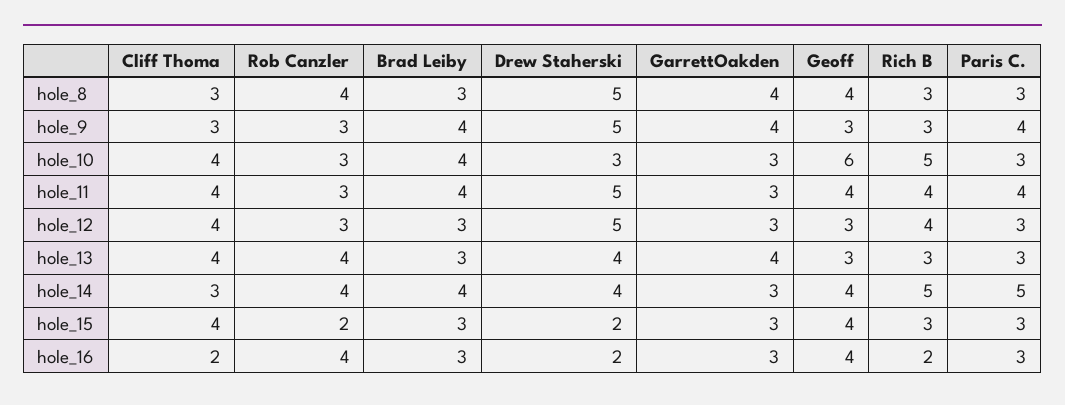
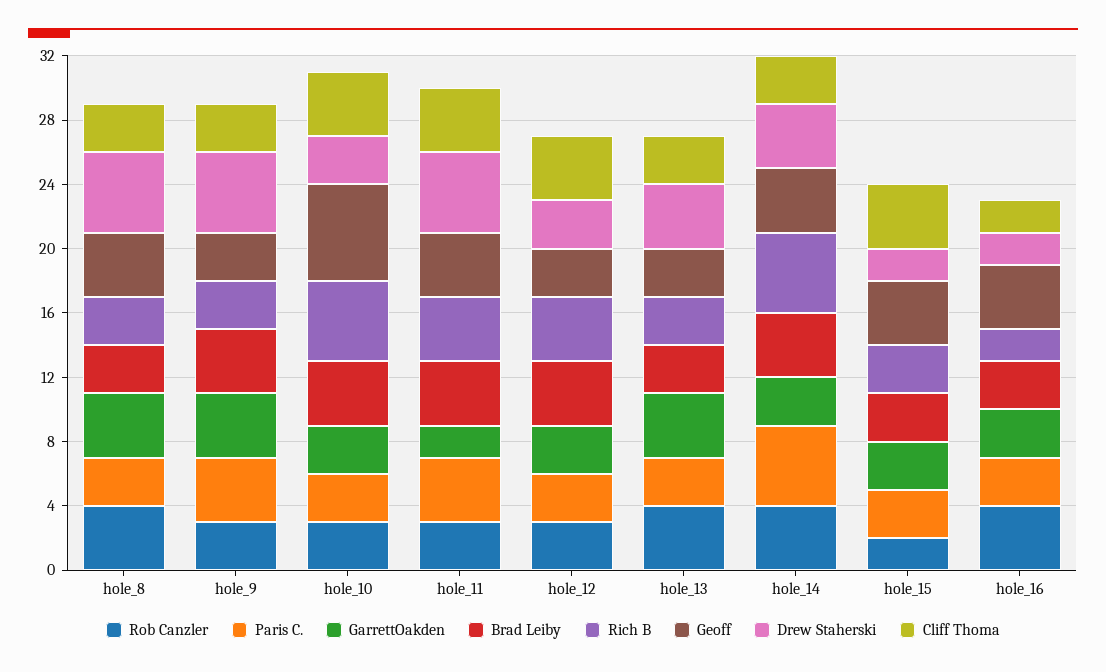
  {
    "Cliff Thoma": {
      "hole_8": 3,
      "hole_9": 3,
      "hole_10": 4,
      "hole_11": 4,
      "hole_12": 4,
-     "hole_13": 4,
+     "hole_13": 3,
      "hole_14": 3,
      "hole_15": 4,
      "hole_16": 2
    },
    "Rob Canzler": {
      "hole_8": 4,
      "hole_9": 3,
      "hole_10": 3,
      "hole_11": 3,
      "hole_12": 3,
      "hole_13": 4,
      "hole_14": 4,
      "hole_15": 2,
      "hole_16": 4
    },
    "Brad Leiby": {
      "hole_8": 3,
      "hole_9": 4,
      "hole_10": 4,
      "hole_11": 4,
-     "hole_12": 3,
+     "hole_12": 4,
      "hole_13": 3,
      "hole_14": 4,
      "hole_15": 3,
      "hole_16": 3
    },
    "Drew Staherski": {
      "hole_8": 5,
      "hole_9": 5,
      "hole_10": 3,
      "hole_11": 5,
-     "hole_12": 5,
+     "hole_12": 3,
      "hole_13": 4,
      "hole_14": 4,
      "hole_15": 2,
      "hole_16": 2
    },
    "GarrettOakden": {
      "hole_8": 4,
      "hole_9": 4,
      "hole_10": 3,
-     "hole_11": 3,
+     "hole_11": 2,
      "hole_12": 3,
      "hole_13": 4,
      "hole_14": 3,
      "hole_15": 3,
      "hole_16": 3
    },
    "Geoff": {
      "hole_8": 4,
      "hole_9": 3,
      "hole_10": 6,
      "hole_11": 4,
      "hole_12": 3,
      "hole_13": 3,
      "hole_14": 4,
      "hole_15": 4,
      "hole_16": 4
    },
    "Rich B": {
      "hole_8": 3,
      "hole_9": 3,
      "hole_10": 5,
      "hole_11": 4,
      "hole_12": 4,
      "hole_13": 3,
      "hole_14": 5,
      "hole_15": 3,
      "hole_16": 2
    },
    "Paris C.": {
      "hole_8": 3,
      "hole_9": 4,
      "hole_10": 3,
      "hole_11": 4,
      "hole_12": 3,
      "hole_13": 3,
      "hole_14": 5,
      "hole_15": 3,
      "hole_16": 3
    }
  }

